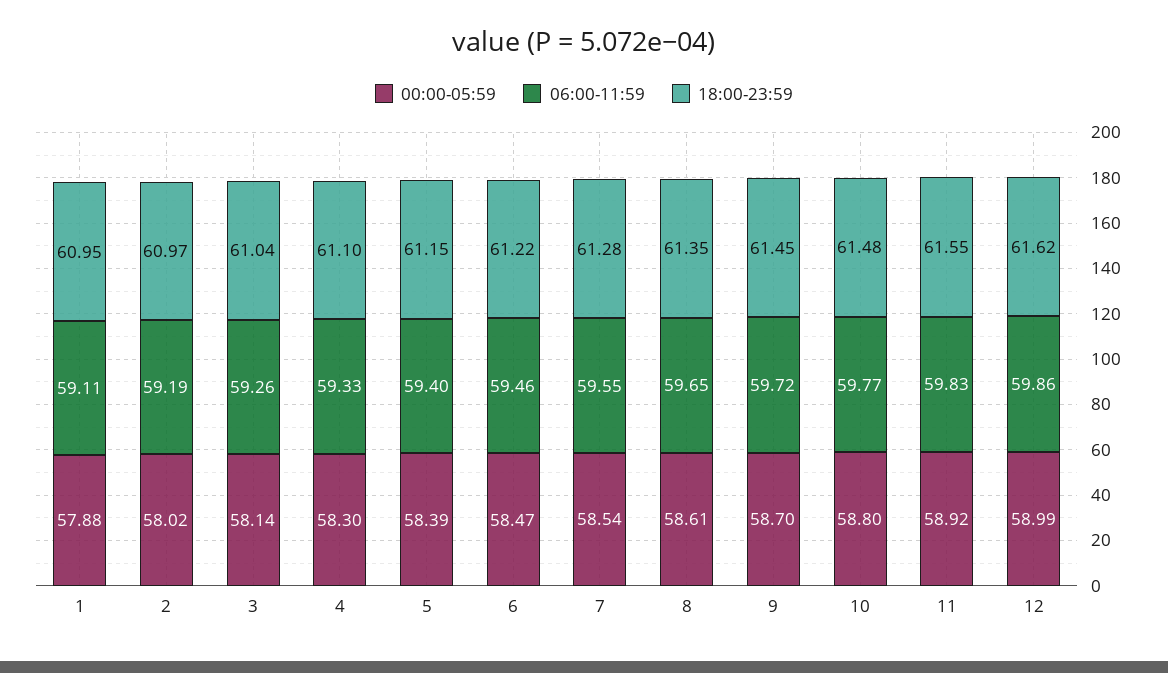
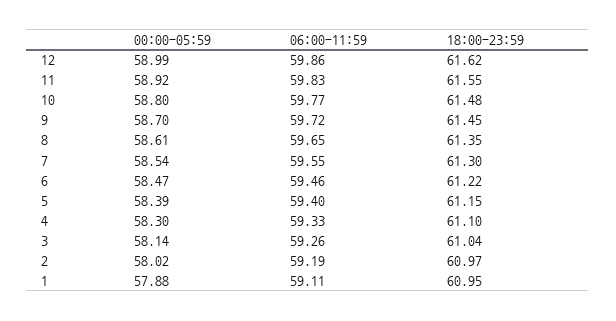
  {
    "00:00-05:59": {
      "1": 57.88,
      "2": 58.02,
      "3": 58.14,
      "4": 58.3,
      "5": 58.39,
      "6": 58.47,
      "7": 58.54,
      "8": 58.61,
      "9": 58.7,
      "10": 58.8,
      "11": 58.92,
      "12": 58.99
    },
    "06:00-11:59": {
      "1": 59.11,
      "2": 59.19,
      "3": 59.26,
      "4": 59.33,
      "5": 59.4,
      "6": 59.46,
      "7": 59.55,
      "8": 59.65,
      "9": 59.72,
      "10": 59.77,
      "11": 59.83,
      "12": 59.86
    },
    "18:00-23:59": {
      "1": 60.95,
      "2": 60.97,
      "3": 61.04,
      "4": 61.1,
      "5": 61.15,
      "6": 61.22,
-     "7": 61.28,
+     "7": 61.3,
      "8": 61.35,
      "9": 61.45,
      "10": 61.48,
      "11": 61.55,
      "12": 61.62
    }
  }

